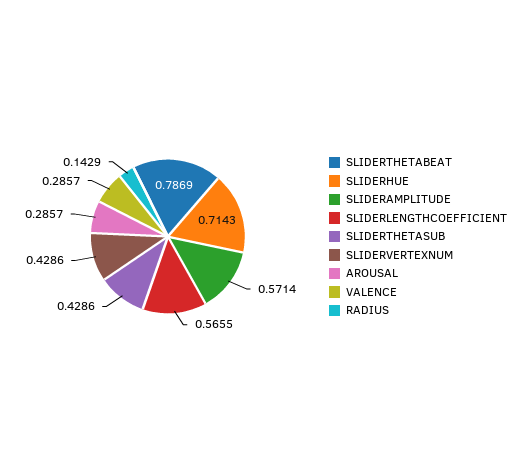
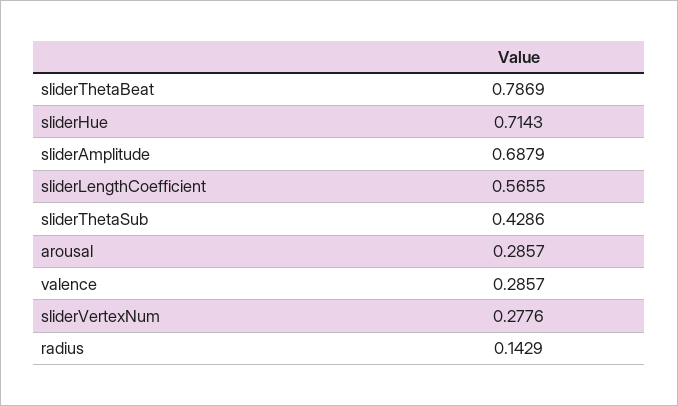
  {
    "SLIDERTHETABEAT": 0.7869,
    "SLIDERHUE": 0.7143,
-   "SLIDERAMPLITUDE": 0.5714,
+   "SLIDERAMPLITUDE": 0.6879,
    "SLIDERLENGTHCOEFFICIENT": 0.5655,
    "SLIDERTHETASUB": 0.4286,
-   "SLIDERVERTEXNUM": 0.4286,
+   "SLIDERVERTEXNUM": 0.2776,
    "AROUSAL": 0.2857,
    "VALENCE": 0.2857,
    "RADIUS": 0.1429
  }

